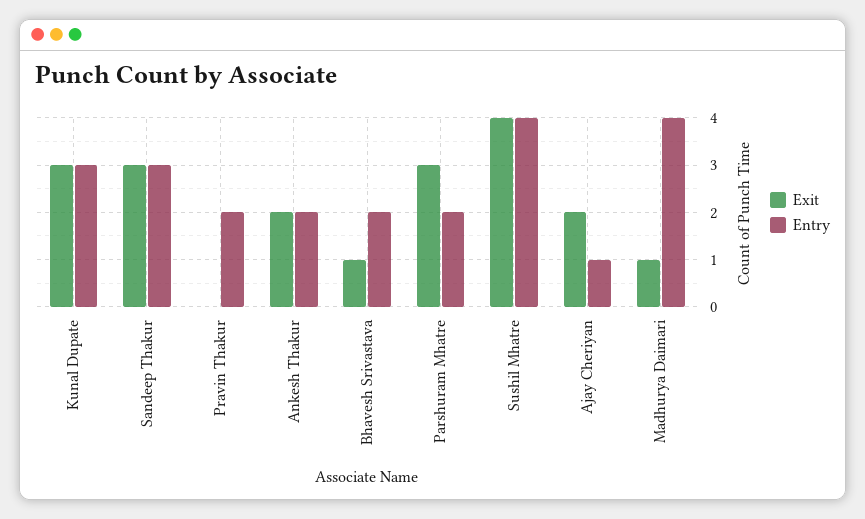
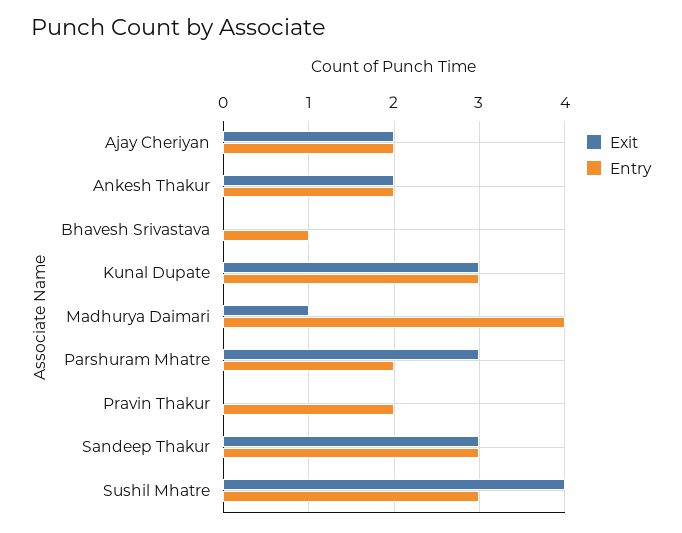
  {
    "Exit": {
      "Kunal Dupate": 3,
      "Sandeep Thakur": 3,
      "Pravin Thakur": 0,
      "Ankesh Thakur": 2,
-     "Bhavesh Srivastava": 1,
+     "Bhavesh Srivastava": 0,
      "Parshuram Mhatre": 3,
      "Sushil Mhatre": 4,
      "Ajay Cheriyan": 2,
      "Madhurya Daimari": 1
    },
    "Entry": {
      "Kunal Dupate": 3,
      "Sandeep Thakur": 3,
      "Pravin Thakur": 2,
      "Ankesh Thakur": 2,
-     "Bhavesh Srivastava": 2,
+     "Bhavesh Srivastava": 1,
      "Parshuram Mhatre": 2,
-     "Sushil Mhatre": 4,
+     "Sushil Mhatre": 3,
-     "Ajay Cheriyan": 1,
+     "Ajay Cheriyan": 2,
      "Madhurya Daimari": 4
    }
  }

